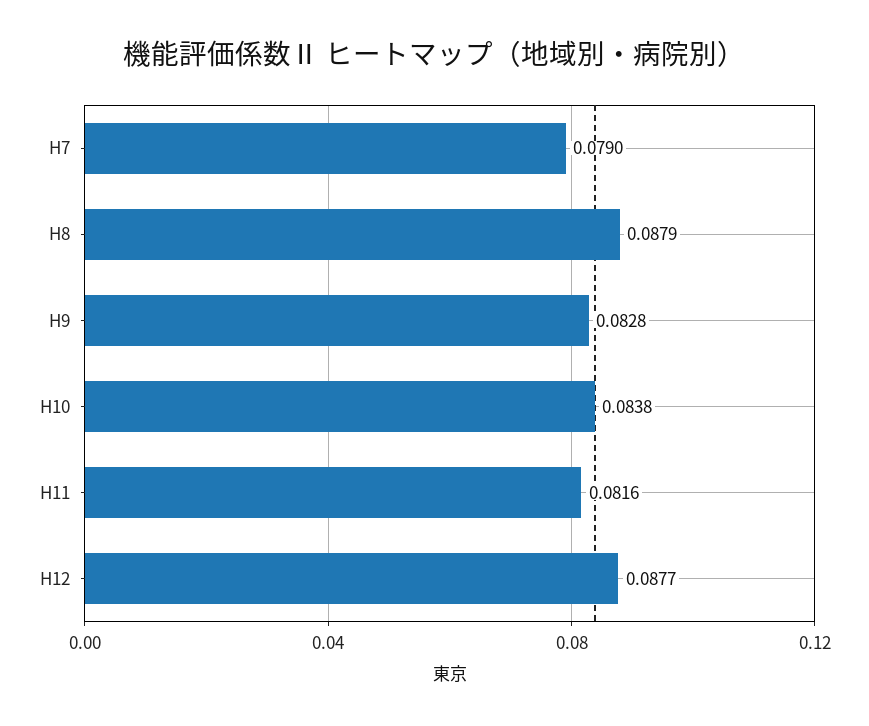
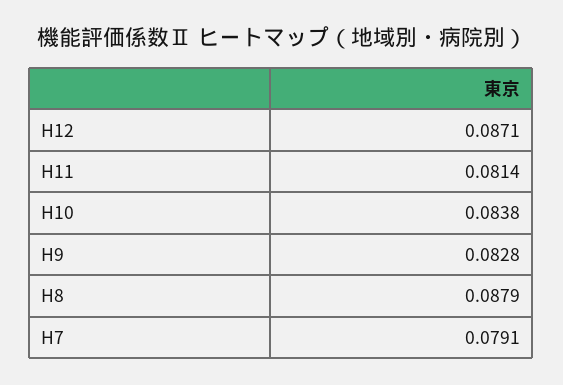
  {
-   "H7": 0.079,
+   "H7": 0.0791,
    "H8": 0.0879,
    "H9": 0.0828,
    "H10": 0.0838,
-   "H11": 0.0816,
+   "H11": 0.0814,
-   "H12": 0.0877
+   "H12": 0.0871
  }

